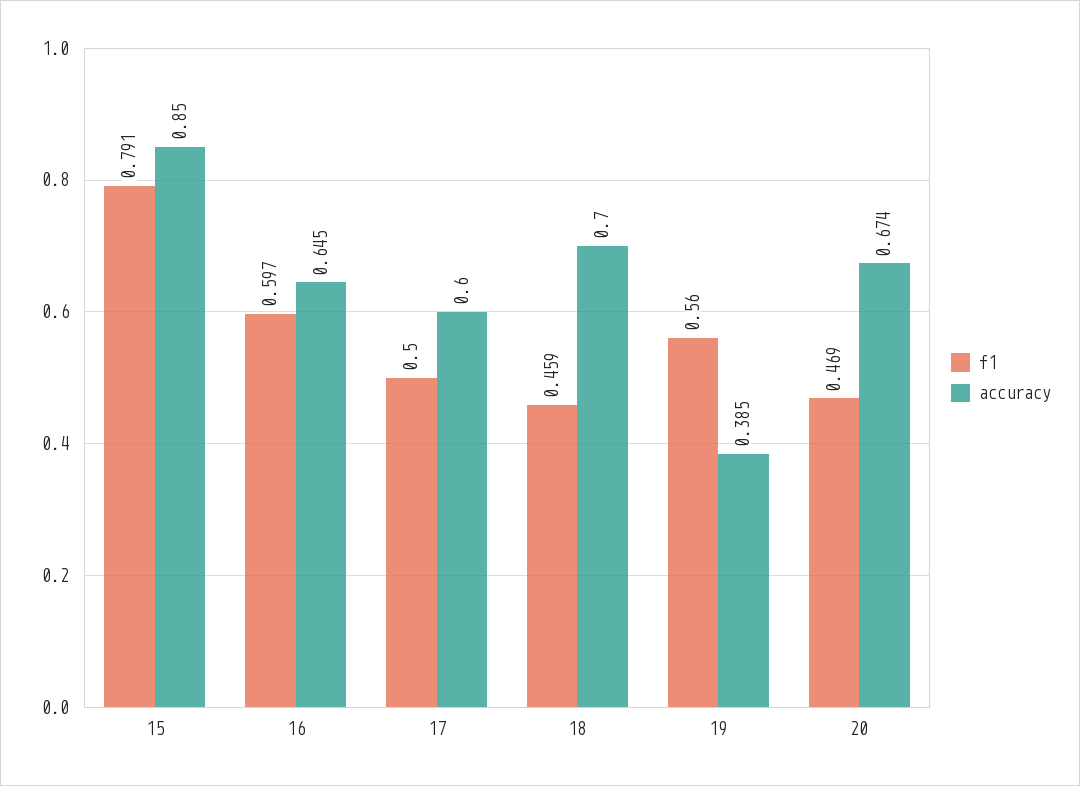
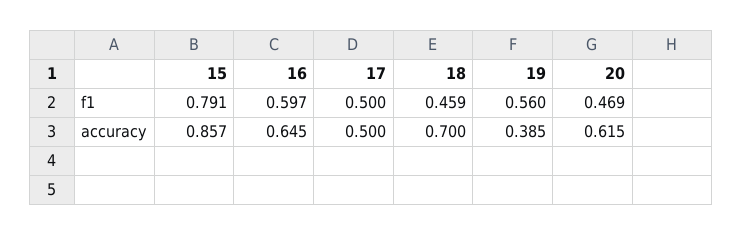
  {
    "f1": {
      "15": 0.791,
      "16": 0.597,
      "17": 0.5,
      "18": 0.459,
      "19": 0.56,
      "20": 0.469
    },
    "accuracy": {
-     "15": 0.85,
+     "15": 0.857,
      "16": 0.645,
-     "17": 0.6,
+     "17": 0.5,
      "18": 0.7,
      "19": 0.385,
-     "20": 0.674
+     "20": 0.615
    }
  }

